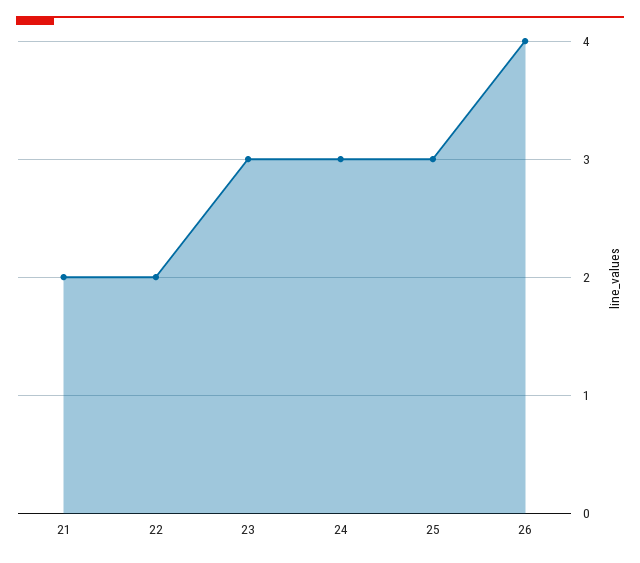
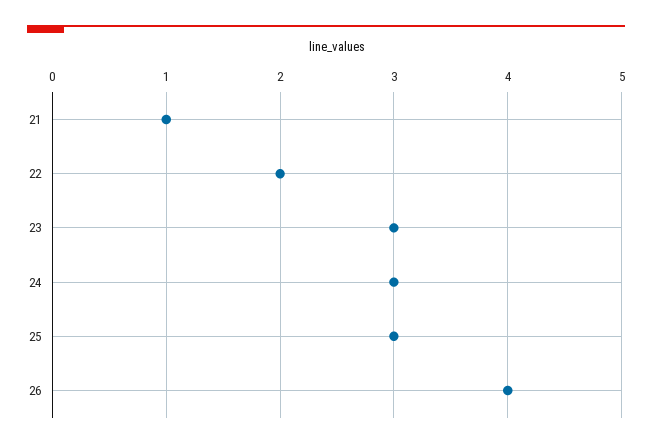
  {
-   "21": 2,
+   "21": 1,
    "22": 2,
    "23": 3,
    "24": 3,
    "25": 3,
    "26": 4
  }

